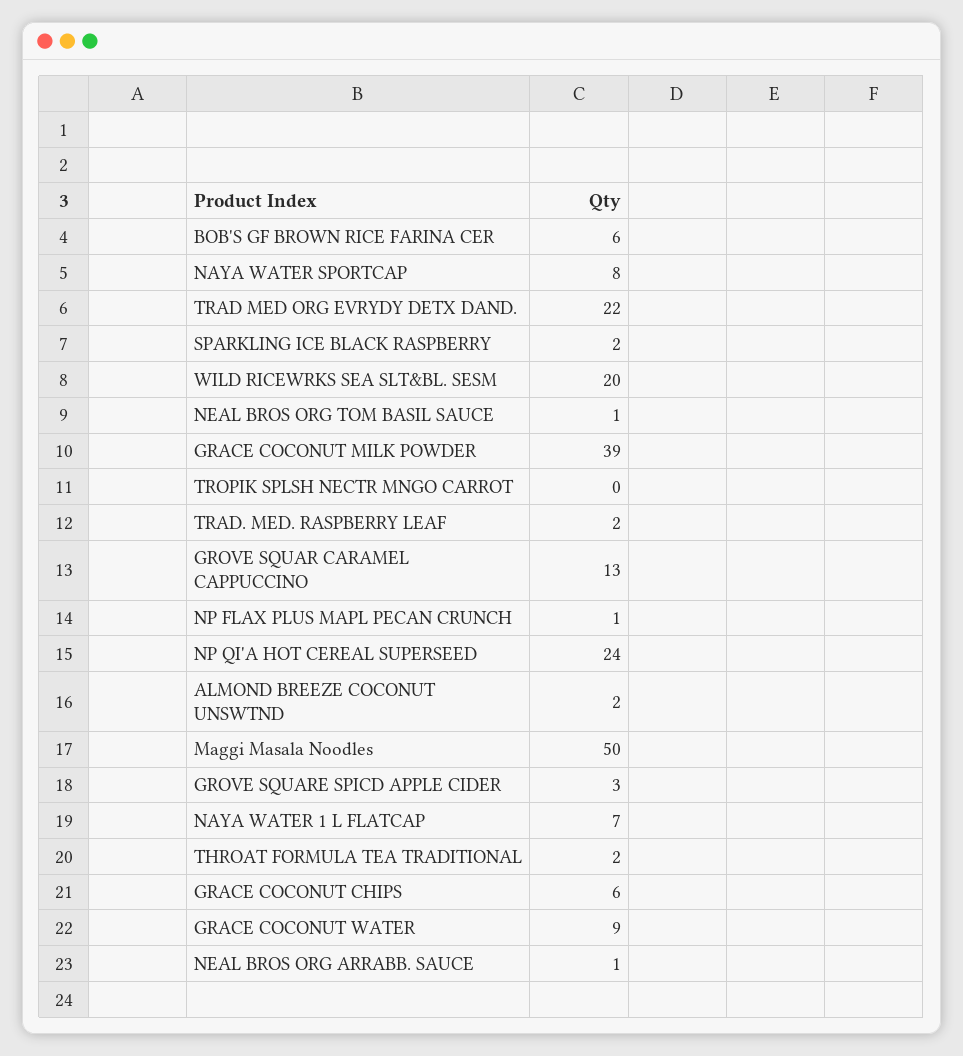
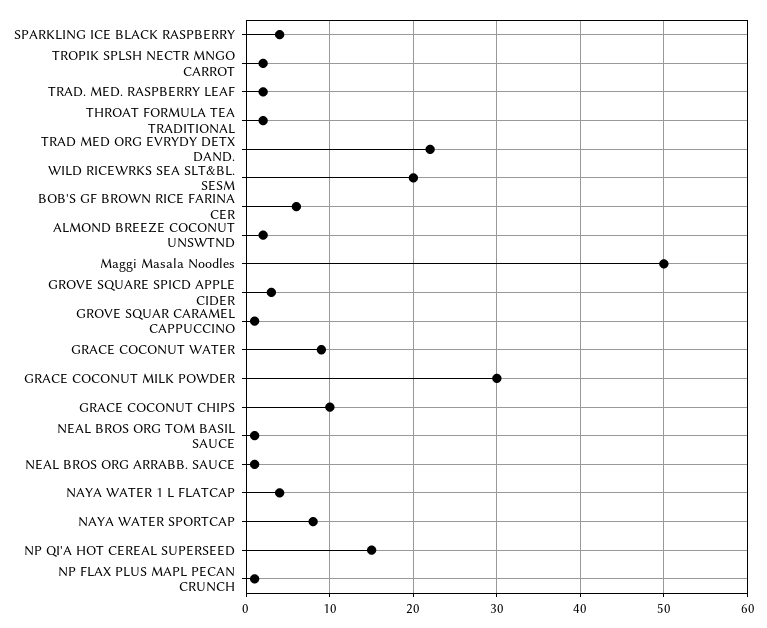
  {
    "BOB'S GF BROWN RICE FARINA CER": 6,
    "NAYA WATER SPORTCAP": 8,
    "TRAD MED ORG EVRYDY DETX DAND.": 22,
-   "SPARKLING ICE BLACK RASPBERRY": 2,
+   "SPARKLING ICE BLACK RASPBERRY": 4,
    "WILD RICEWRKS SEA SLT&BL. SESM": 20,
    "NEAL BROS ORG TOM BASIL SAUCE": 1,
-   "GRACE COCONUT MILK POWDER": 39,
+   "GRACE COCONUT MILK POWDER": 30,
-   "TROPIK SPLSH NECTR MNGO CARROT": 0,
+   "TROPIK SPLSH NECTR MNGO CARROT": 2,
    "TRAD. MED. RASPBERRY LEAF": 2,
-   "GROVE SQUAR CARAMEL CAPPUCCINO": 13,
+   "GROVE SQUAR CARAMEL CAPPUCCINO": 1,
    "NP FLAX PLUS MAPL PECAN CRUNCH": 1,
-   "NP QI'A HOT CEREAL SUPERSEED": 24,
+   "NP QI'A HOT CEREAL SUPERSEED": 15,
    "ALMOND BREEZE COCONUT UNSWTND": 2,
    "Maggi Masala Noodles": 50,
    "GROVE SQUARE SPICD APPLE CIDER": 3,
-   "NAYA WATER 1 L FLATCAP": 7,
+   "NAYA WATER 1 L FLATCAP": 4,
    "THROAT FORMULA TEA TRADITIONAL": 2,
-   "GRACE COCONUT CHIPS": 6,
+   "GRACE COCONUT CHIPS": 10,
    "GRACE COCONUT WATER": 9,
    "NEAL BROS ORG ARRABB. SAUCE": 1
  }

